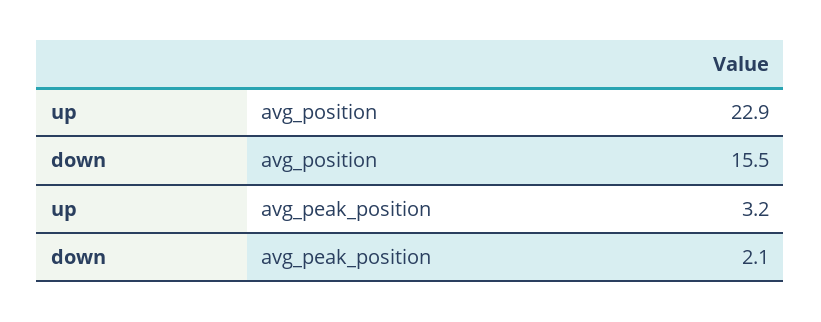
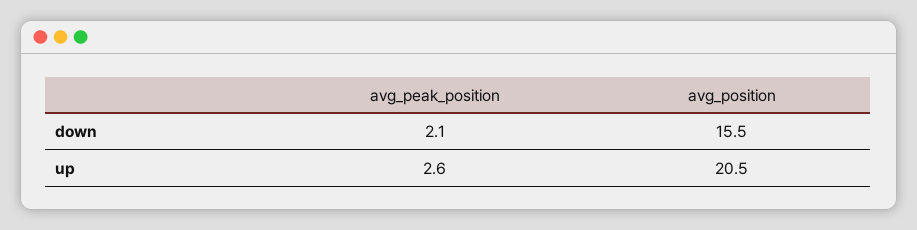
  {
    "up": {
-     "avg_position": 22.9,
+     "avg_position": 20.5,
-     "avg_peak_position": 3.2
+     "avg_peak_position": 2.6
    },
    "down": {
      "avg_position": 15.5,
      "avg_peak_position": 2.1
    }
  }

